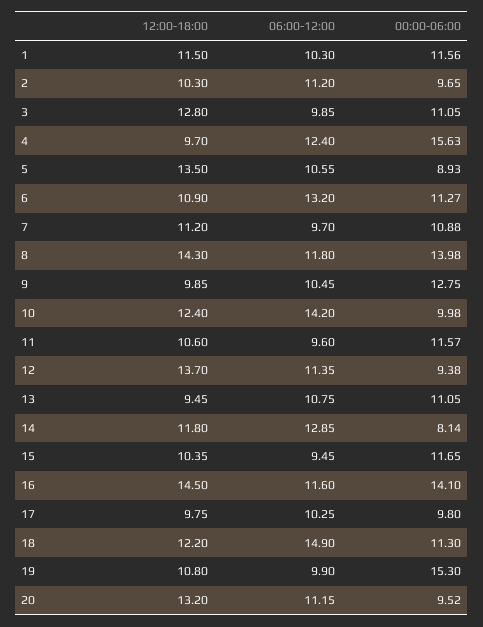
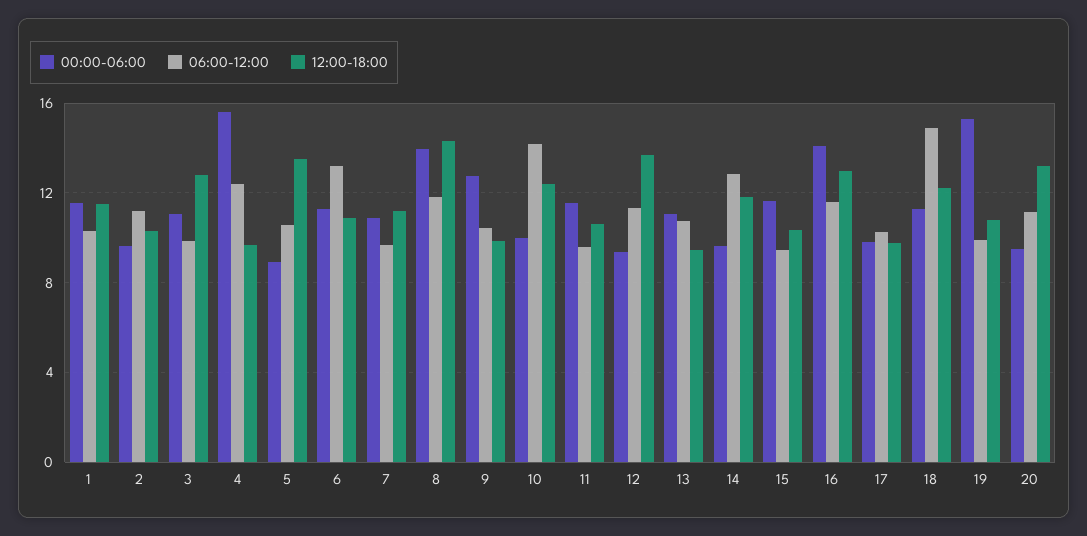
  {
    "12:00-18:00": {
      "1": 11.5,
      "2": 10.3,
      "3": 12.8,
      "4": 9.7,
      "5": 13.5,
      "6": 10.9,
      "7": 11.2,
      "8": 14.3,
      "9": 9.85,
      "10": 12.4,
      "11": 10.6,
      "12": 13.7,
      "13": 9.45,
      "14": 11.8,
      "15": 10.35,
-     "16": 14.5,
+     "16": 13,
      "17": 9.75,
      "18": 12.2,
      "19": 10.8,
      "20": 13.2
    },
    "06:00-12:00": {
      "1": 10.3,
      "2": 11.2,
      "3": 9.85,
      "4": 12.4,
      "5": 10.55,
      "6": 13.2,
      "7": 9.7,
      "8": 11.8,
      "9": 10.45,
      "10": 14.2,
      "11": 9.6,
      "12": 11.35,
      "13": 10.75,
      "14": 12.85,
      "15": 9.45,
      "16": 11.6,
      "17": 10.25,
      "18": 14.9,
      "19": 9.9,
      "20": 11.15
    },
    "00:00-06:00": {
      "1": 11.56,
      "2": 9.65,
      "3": 11.05,
      "4": 15.63,
      "5": 8.93,
      "6": 11.27,
      "7": 10.88,
      "8": 13.98,
      "9": 12.75,
      "10": 9.98,
      "11": 11.57,
      "12": 9.38,
      "13": 11.05,
-     "14": 8.14,
+     "14": 9.5,
      "15": 11.65,
      "16": 14.1,
      "17": 9.8,
      "18": 11.3,
      "19": 15.3,
      "20": 9.52
    }
  }

